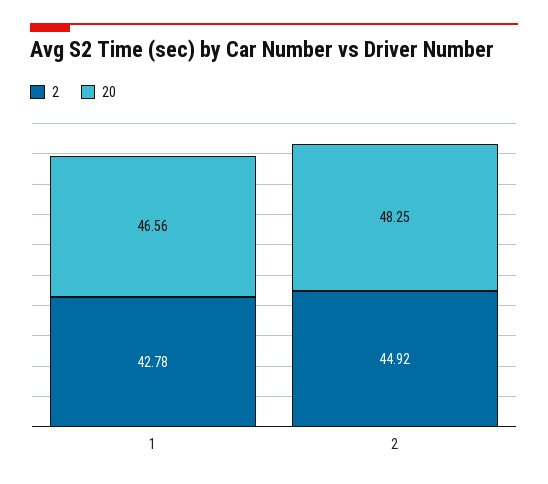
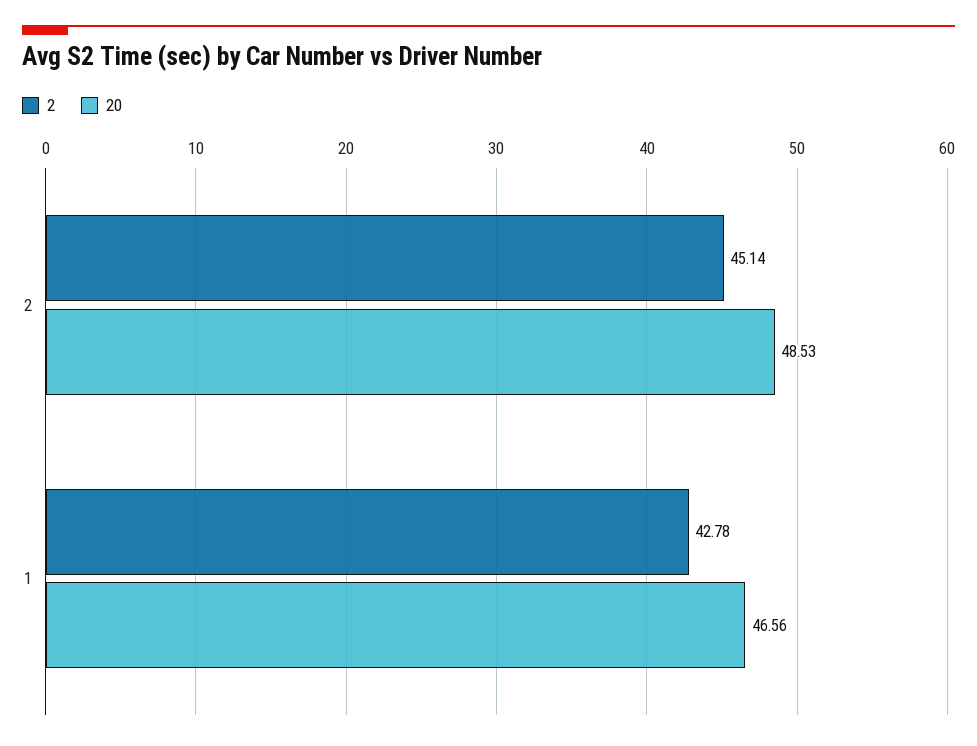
  {
    "2": {
      "1": 42.78,
-     "2": 44.92
+     "2": 45.14
    },
    "20": {
      "1": 46.56,
-     "2": 48.25
+     "2": 48.53
    }
  }

